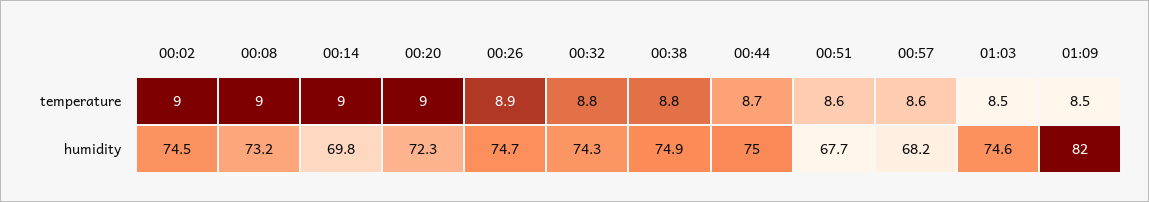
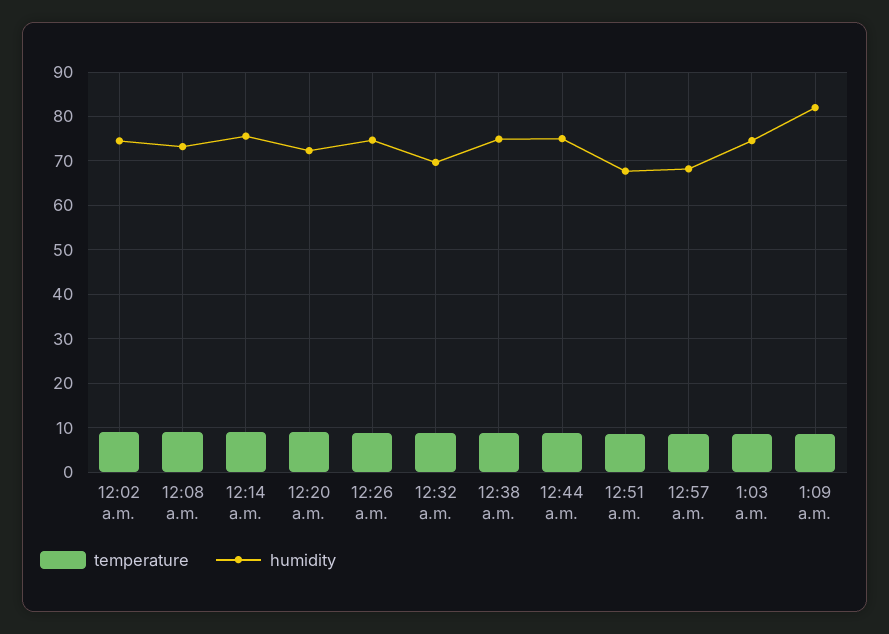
  {
    "temperature": {
      "00:02": 9,
      "00:08": 9,
      "00:14": 9,
      "00:20": 9,
      "00:26": 8.9,
      "00:32": 8.8,
      "00:38": 8.8,
      "00:44": 8.7,
      "00:51": 8.6,
      "00:57": 8.6,
      "01:03": 8.5,
      "01:09": 8.5
    },
    "humidity": {
      "00:02": 74.5,
      "00:08": 73.2,
-     "00:14": 69.8,
+     "00:14": 76,
      "00:20": 72.3,
      "00:26": 74.7,
-     "00:32": 74.3,
+     "00:32": 70,
      "00:38": 74.9,
      "00:44": 75,
      "00:51": 67.7,
      "00:57": 68.2,
      "01:03": 74.6,
      "01:09": 82
    }
  }

